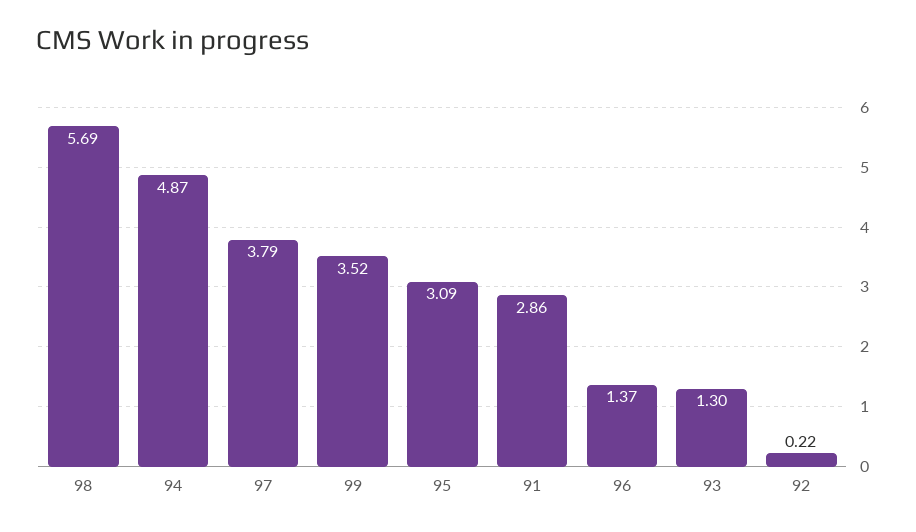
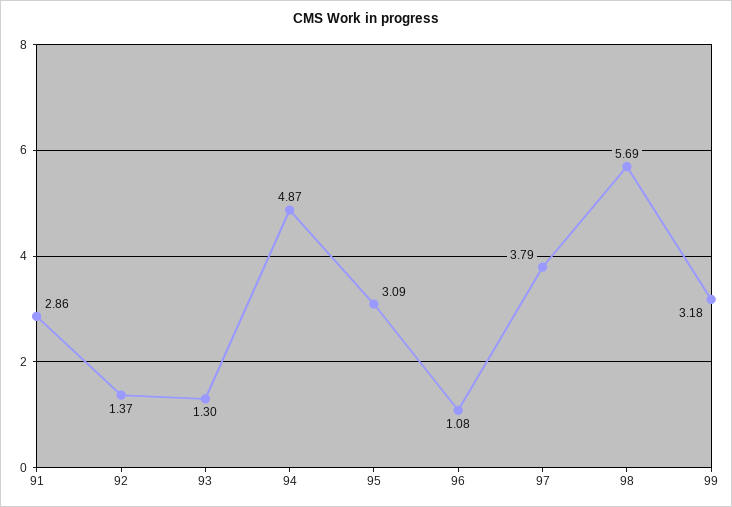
  {
    "98": 5.69,
    "94": 4.87,
    "97": 3.79,
-   "99": 3.52,
+   "99": 3.18,
    "95": 3.09,
    "91": 2.86,
-   "96": 1.37,
+   "96": 1.08,
    "93": 1.3,
-   "92": 0.22
+   "92": 1.37
  }

